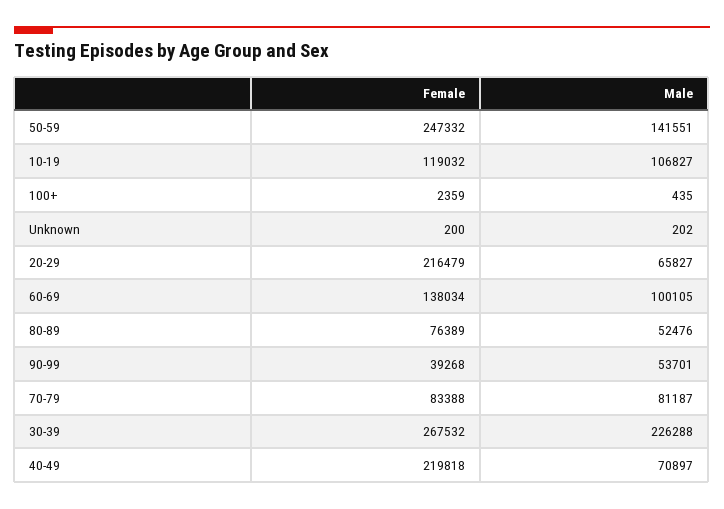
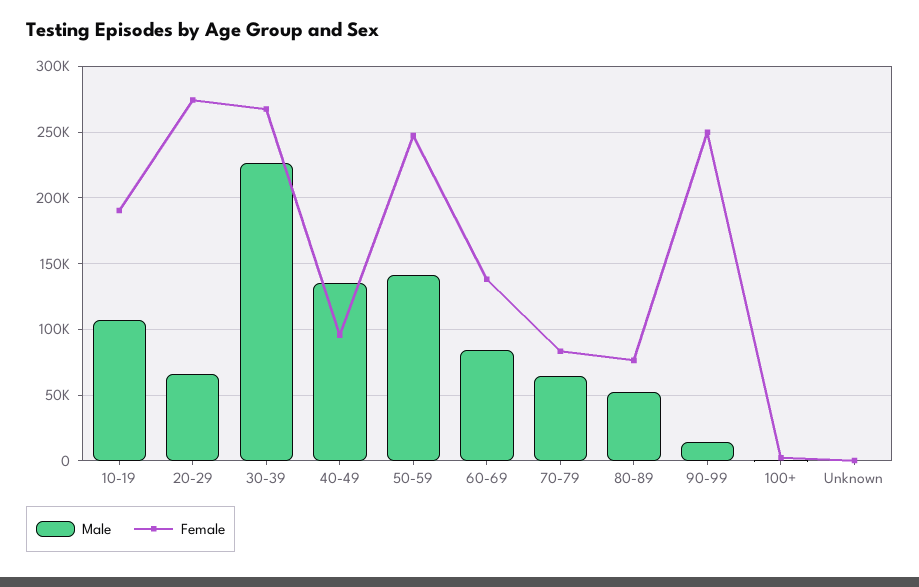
  {
    "Female": {
      "50-59": 247332,
-     "10-19": 119032,
+     "10-19": 190000,
      "100+": 2359,
      "Unknown": 200,
-     "20-29": 216479,
+     "20-29": 275000,
      "60-69": 138034,
      "80-89": 76389,
-     "90-99": 39268,
+     "90-99": 250000,
      "70-79": 83388,
      "30-39": 267532,
-     "40-49": 219818
+     "40-49": 95000
    },
    "Male": {
      "50-59": 141551,
      "10-19": 106827,
      "100+": 435,
      "Unknown": 202,
      "20-29": 65827,
-     "60-69": 100105,
+     "60-69": 85000,
      "80-89": 52476,
-     "90-99": 53701,
+     "90-99": 15000,
-     "70-79": 81187,
+     "70-79": 65000,
      "30-39": 226288,
-     "40-49": 70897
+     "40-49": 135000
    }
  }

